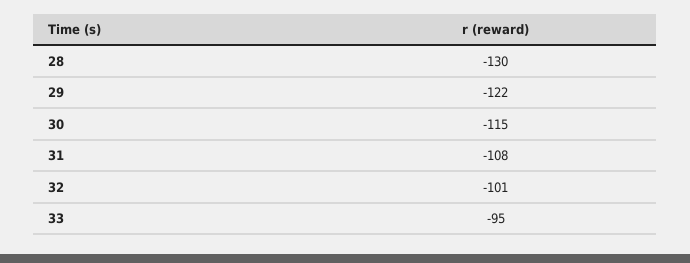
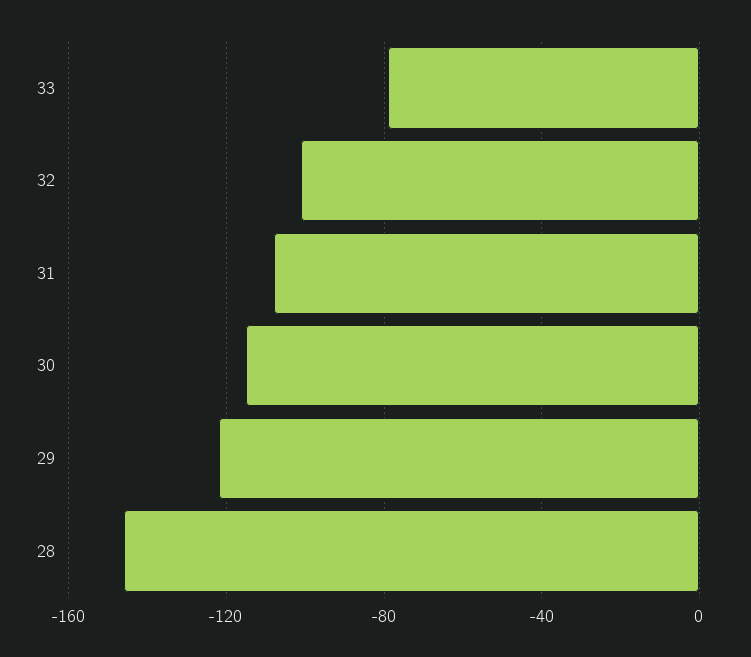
  {
-   "28": -130,
+   "28": -145,
    "29": -122,
    "30": -115,
    "31": -108,
    "32": -101,
-   "33": -95
+   "33": -80
  }

